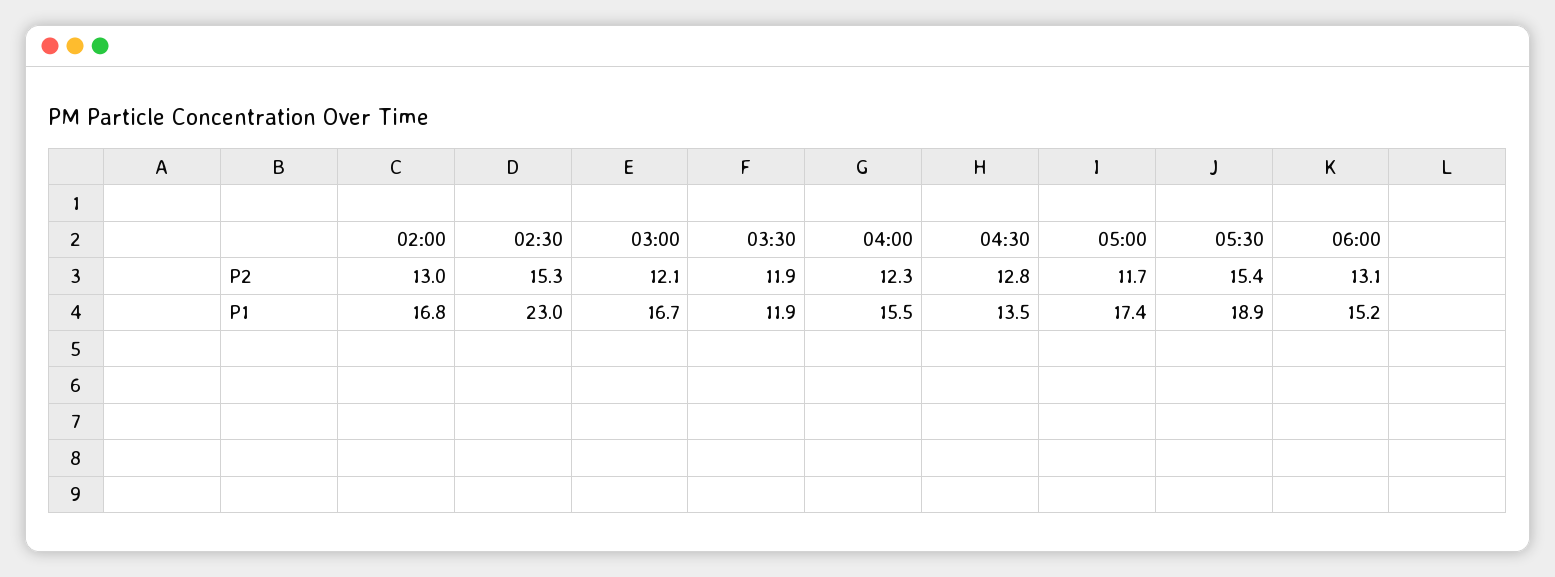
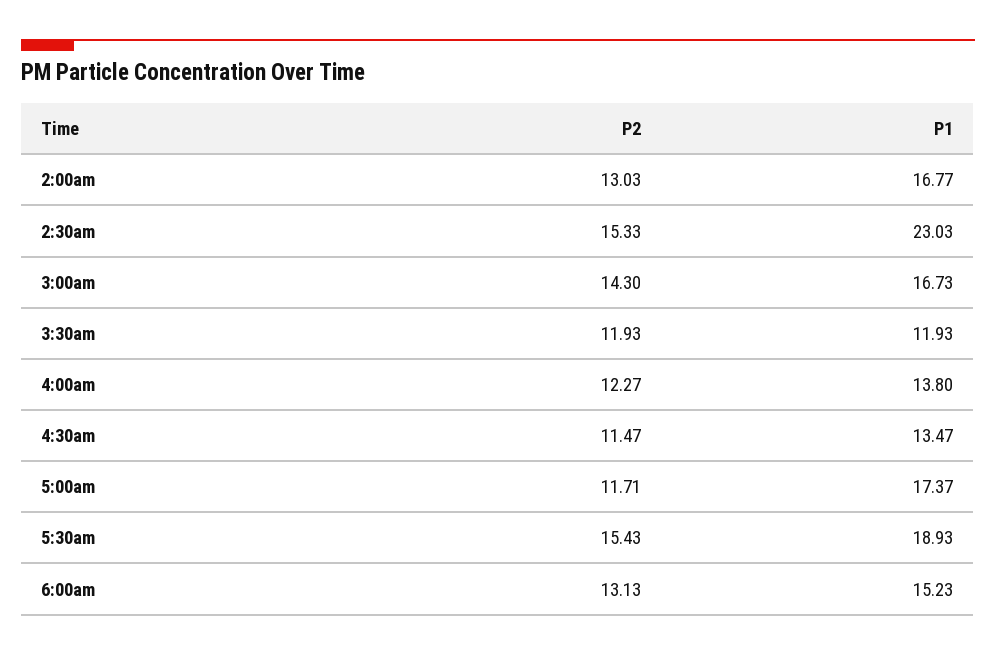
  {
    "02:00": {
      "P2": 13.03,
      "P1": 16.77
    },
    "02:30": {
      "P2": 15.33,
      "P1": 23.03
    },
    "03:00": {
-     "P2": 12.1,
+     "P2": 14.3,
      "P1": 16.73
    },
    "03:30": {
      "P2": 11.93,
      "P1": 11.93
    },
    "04:00": {
      "P2": 12.27,
-     "P1": 15.5
+     "P1": 13.8
    },
    "04:30": {
-     "P2": 12.8,
+     "P2": 11.47,
      "P1": 13.47
    },
    "05:00": {
      "P2": 11.71,
      "P1": 17.37
    },
    "05:30": {
      "P2": 15.43,
      "P1": 18.93
    },
    "06:00": {
      "P2": 13.13,
      "P1": 15.23
    }
  }

